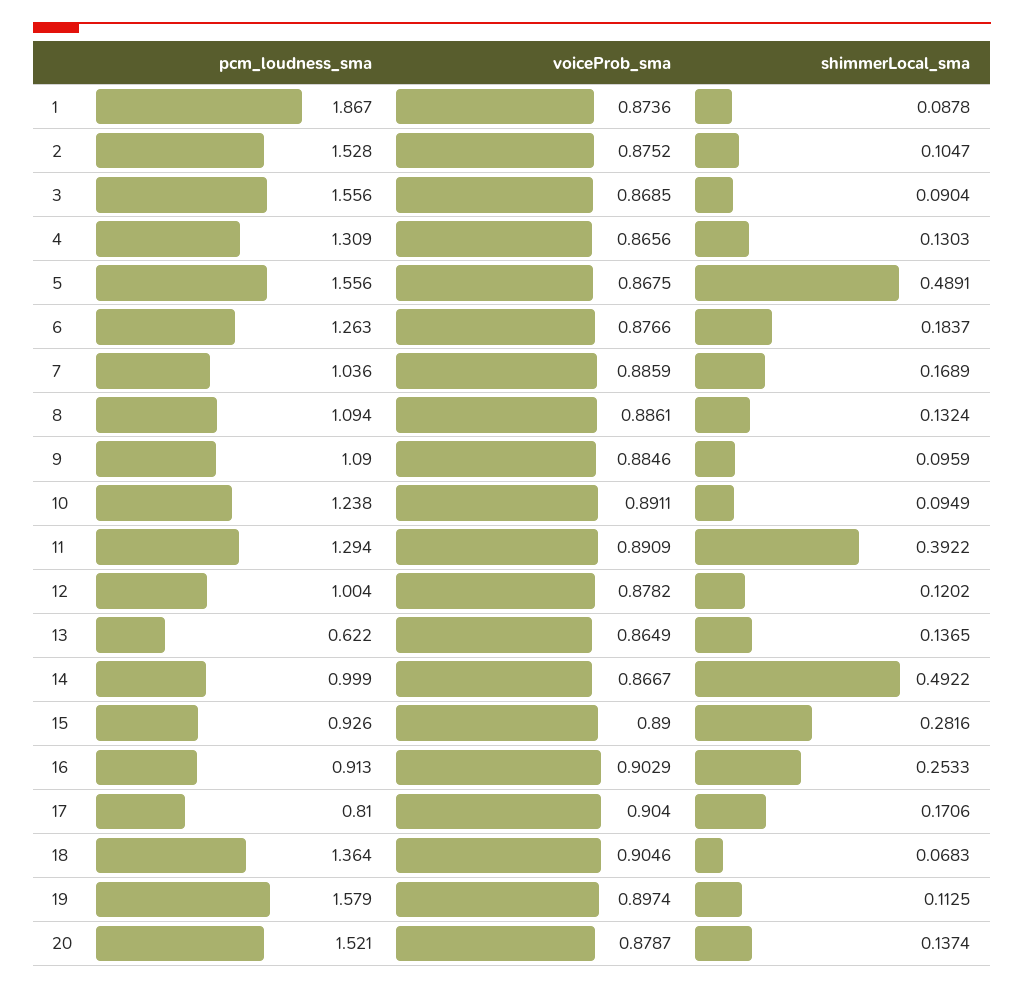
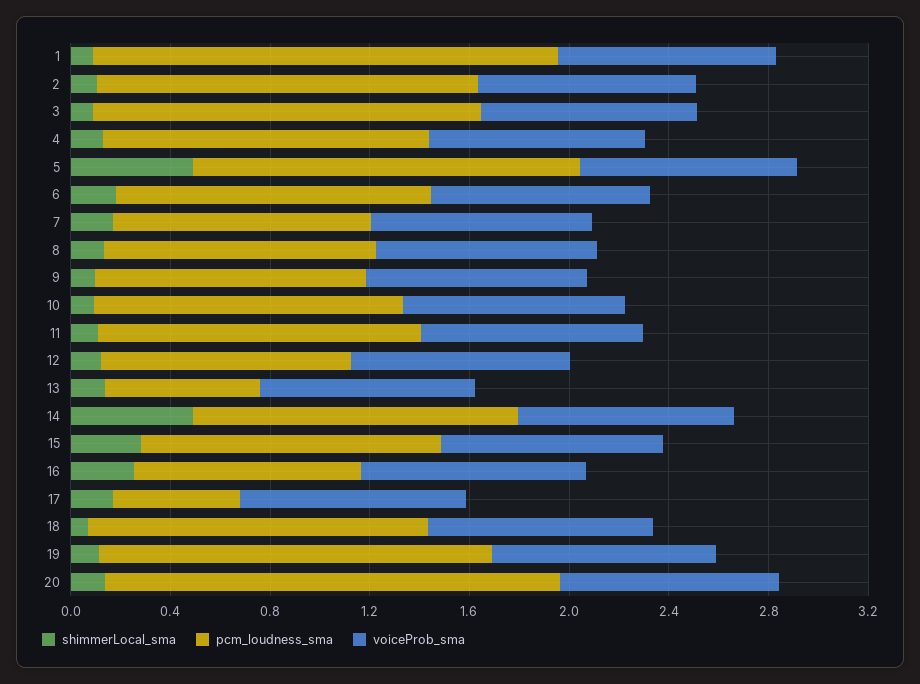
  {
    "pcm_loudness_sma": {
      "1": 1.867,
      "2": 1.528,
      "3": 1.556,
      "4": 1.309,
      "5": 1.556,
      "6": 1.263,
      "7": 1.036,
      "8": 1.094,
      "9": 1.09,
      "10": 1.238,
      "11": 1.294,
      "12": 1.004,
      "13": 0.622,
-     "14": 0.999,
+     "14": 1.3,
-     "15": 0.926,
+     "15": 1.2,
      "16": 0.913,
-     "17": 0.81,
+     "17": 0.5,
      "18": 1.364,
      "19": 1.579,
-     "20": 1.521
+     "20": 1.8
    },
    "voiceProb_sma": {
      "1": 0.8736,
      "2": 0.8752,
      "3": 0.8685,
      "4": 0.8656,
      "5": 0.8675,
      "6": 0.8766,
      "7": 0.8859,
      "8": 0.8861,
      "9": 0.8846,
      "10": 0.8911,
      "11": 0.8909,
      "12": 0.8782,
      "13": 0.8649,
      "14": 0.8667,
      "15": 0.89,
      "16": 0.9029,
      "17": 0.904,
      "18": 0.9046,
      "19": 0.8974,
      "20": 0.8787
    },
    "shimmerLocal_sma": {
      "1": 0.0878,
      "2": 0.1047,
      "3": 0.0904,
      "4": 0.1303,
      "5": 0.4891,
      "6": 0.1837,
      "7": 0.1689,
      "8": 0.1324,
      "9": 0.0959,
      "10": 0.0949,
-     "11": 0.3922,
+     "11": 0.1,
      "12": 0.1202,
      "13": 0.1365,
      "14": 0.4922,
      "15": 0.2816,
      "16": 0.2533,
      "17": 0.1706,
      "18": 0.0683,
      "19": 0.1125,
      "20": 0.1374
    }
  }

